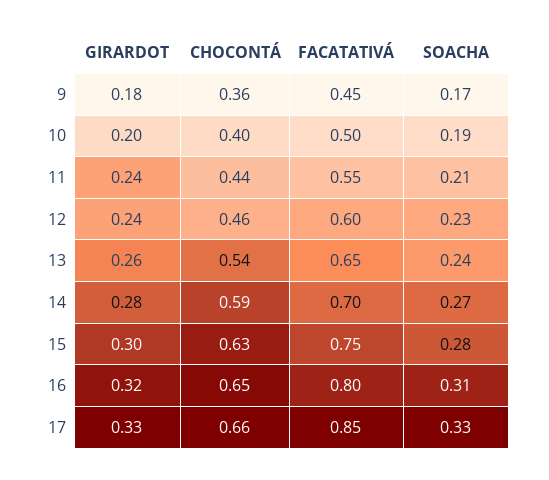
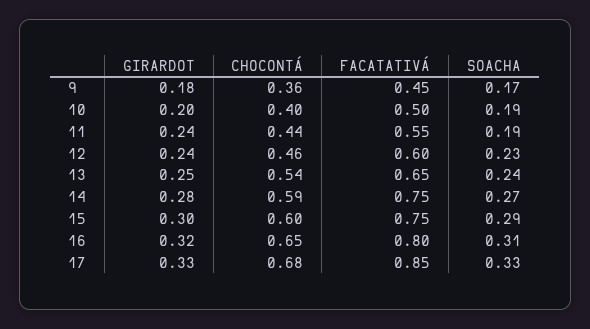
  {
    "GIRARDOT": {
      "9": 0.18,
      "10": 0.2,
      "11": 0.24,
      "12": 0.24,
-     "13": 0.26,
+     "13": 0.25,
      "14": 0.28,
      "15": 0.3,
      "16": 0.32,
      "17": 0.33
    },
    "CHOCONTÁ": {
      "9": 0.36,
      "10": 0.4,
      "11": 0.44,
      "12": 0.46,
      "13": 0.54,
      "14": 0.59,
-     "15": 0.63,
+     "15": 0.6,
      "16": 0.65,
-     "17": 0.66
+     "17": 0.68
    },
    "FACATATIVÁ": {
      "9": 0.45,
      "10": 0.5,
      "11": 0.55,
      "12": 0.6,
      "13": 0.65,
-     "14": 0.7,
+     "14": 0.75,
      "15": 0.75,
      "16": 0.8,
      "17": 0.85
    },
    "SOACHA": {
      "9": 0.17,
      "10": 0.19,
-     "11": 0.21,
+     "11": 0.19,
      "12": 0.23,
      "13": 0.24,
      "14": 0.27,
-     "15": 0.28,
+     "15": 0.29,
      "16": 0.31,
      "17": 0.33
    }
  }

